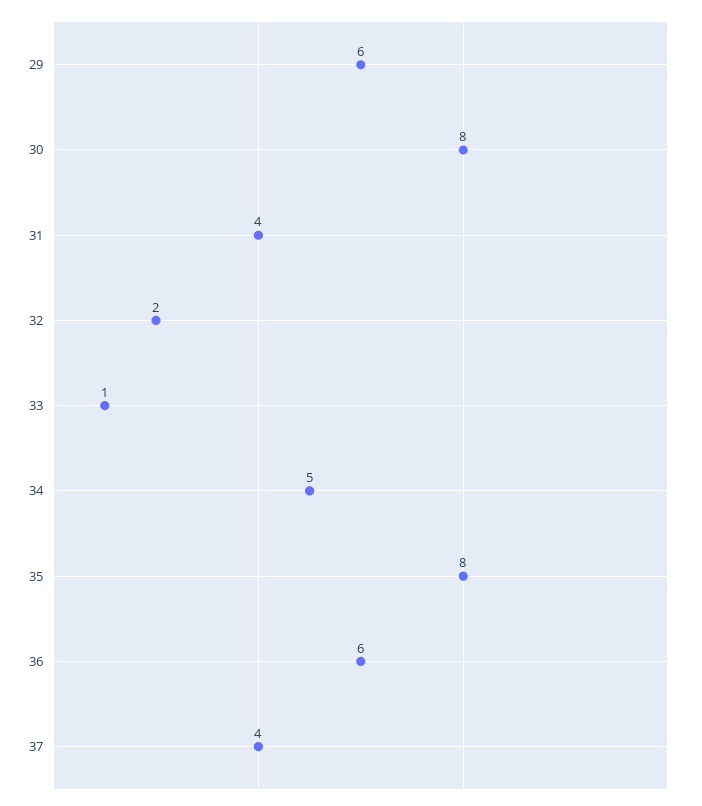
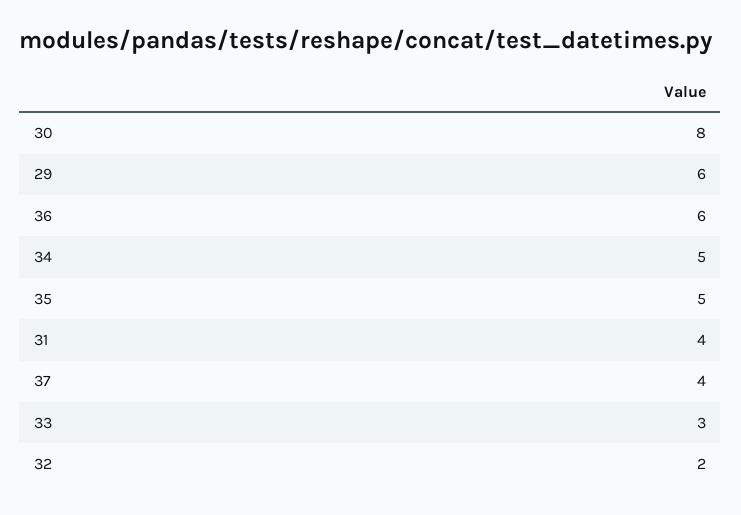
  {
    "29": 6,
    "30": 8,
    "31": 4,
    "32": 2,
-   "33": 1,
+   "33": 3,
    "34": 5,
-   "35": 8,
+   "35": 5,
    "36": 6,
    "37": 4
  }

